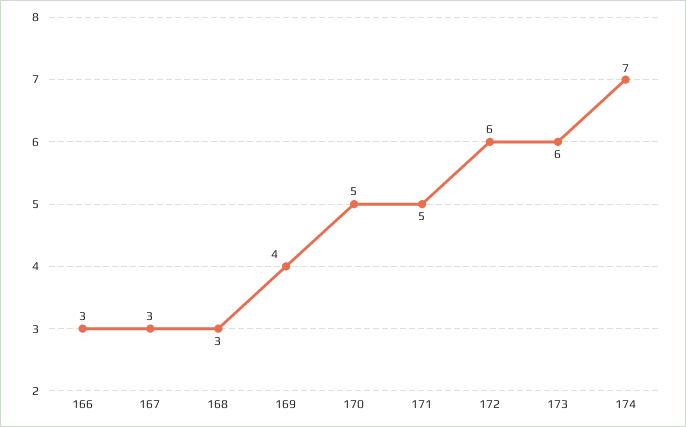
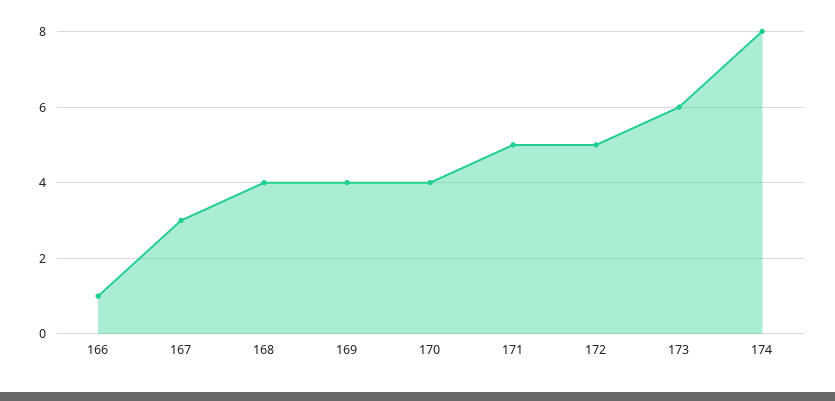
  {
-   "166": 3,
+   "166": 1,
    "167": 3,
-   "168": 3,
+   "168": 4,
    "169": 4,
-   "170": 5,
+   "170": 4,
    "171": 5,
-   "172": 6,
+   "172": 5,
    "173": 6,
-   "174": 7
+   "174": 8
  }

